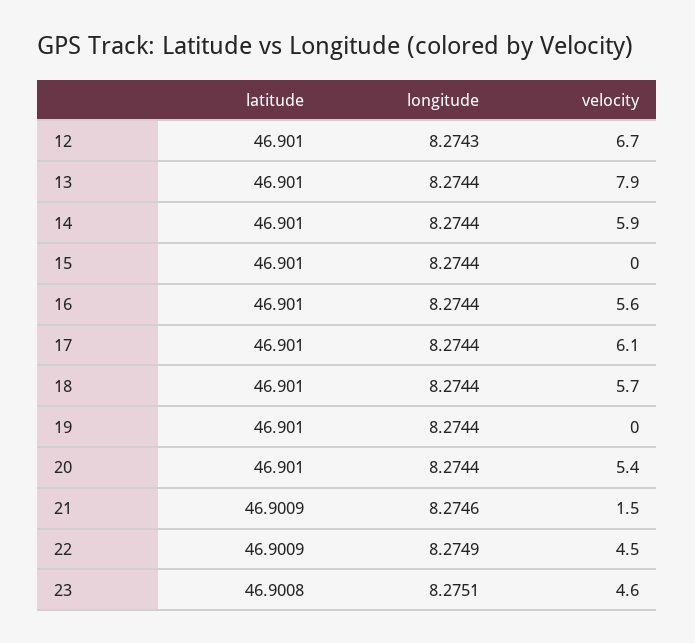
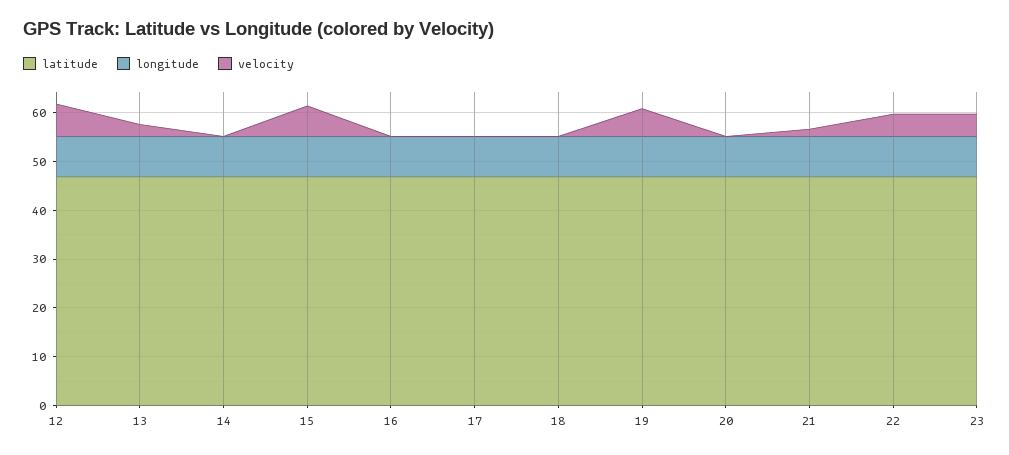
  {
    "latitude": {
      "12": 46.901,
      "13": 46.901,
      "14": 46.901,
      "15": 46.901,
      "16": 46.901,
      "17": 46.901,
      "18": 46.901,
      "19": 46.901,
      "20": 46.901,
      "21": 46.9009,
      "22": 46.9009,
      "23": 46.9008
    },
    "longitude": {
      "12": 8.2743,
      "13": 8.2744,
      "14": 8.2744,
      "15": 8.2744,
      "16": 8.2744,
      "17": 8.2744,
      "18": 8.2744,
      "19": 8.2744,
      "20": 8.2744,
      "21": 8.2746,
      "22": 8.2749,
      "23": 8.2751
    },
    "velocity": {
      "12": 6.7,
-     "13": 7.9,
+     "13": 2,
-     "14": 5.9,
+     "14": 0,
-     "15": 0,
+     "15": 6,
-     "16": 5.6,
+     "16": 0,
-     "17": 6.1,
+     "17": 0,
-     "18": 5.7,
+     "18": 0,
-     "19": 0,
+     "19": 6,
-     "20": 5.4,
+     "20": 0,
      "21": 1.5,
      "22": 4.5,
      "23": 4.6
    }
  }

